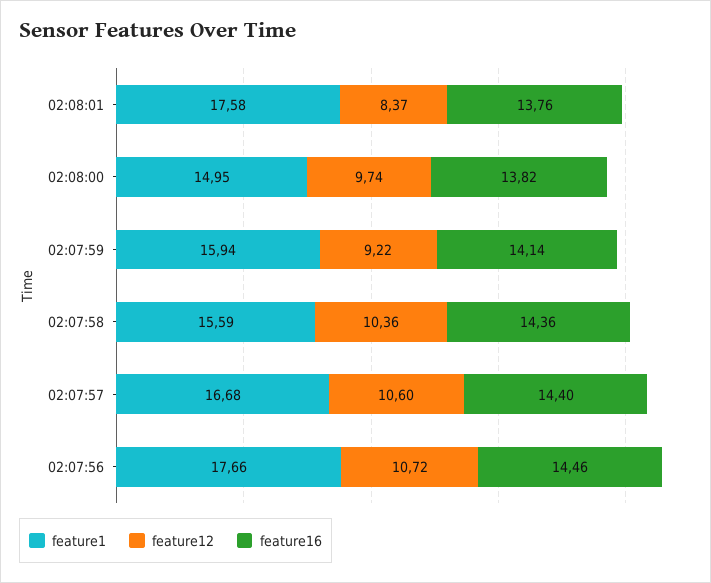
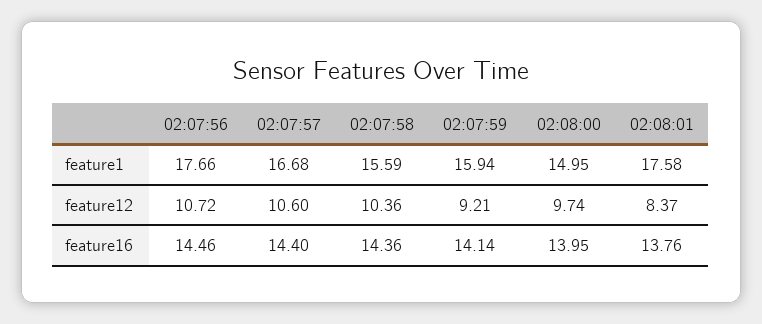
  {
    "feature1": {
      "02:08:01": 17.58,
      "02:08:00": 14.95,
      "02:07:59": 15.94,
      "02:07:58": 15.59,
      "02:07:57": 16.68,
      "02:07:56": 17.66
    },
    "feature12": {
      "02:08:01": 8.37,
      "02:08:00": 9.74,
-     "02:07:59": 9.22,
+     "02:07:59": 9.21,
      "02:07:58": 10.36,
      "02:07:57": 10.6,
      "02:07:56": 10.72
    },
    "feature16": {
      "02:08:01": 13.76,
-     "02:08:00": 13.82,
+     "02:08:00": 13.95,
      "02:07:59": 14.14,
      "02:07:58": 14.36,
      "02:07:57": 14.4,
      "02:07:56": 14.46
    }
  }

